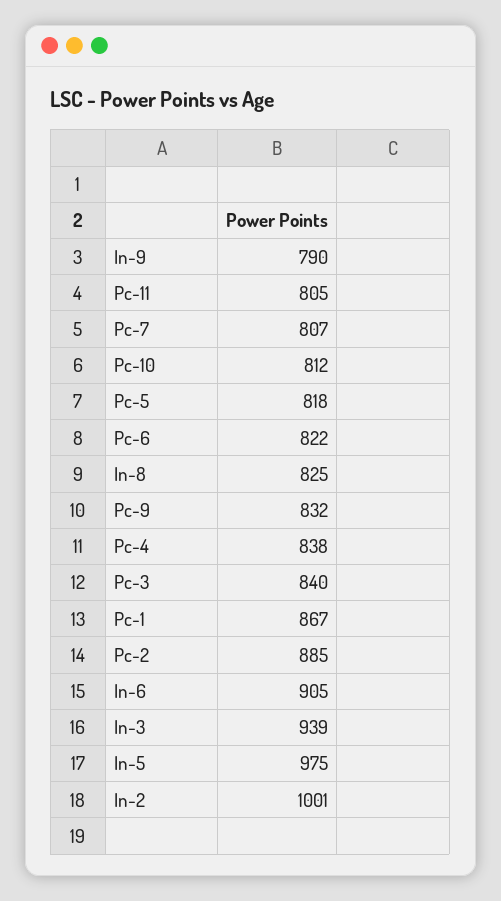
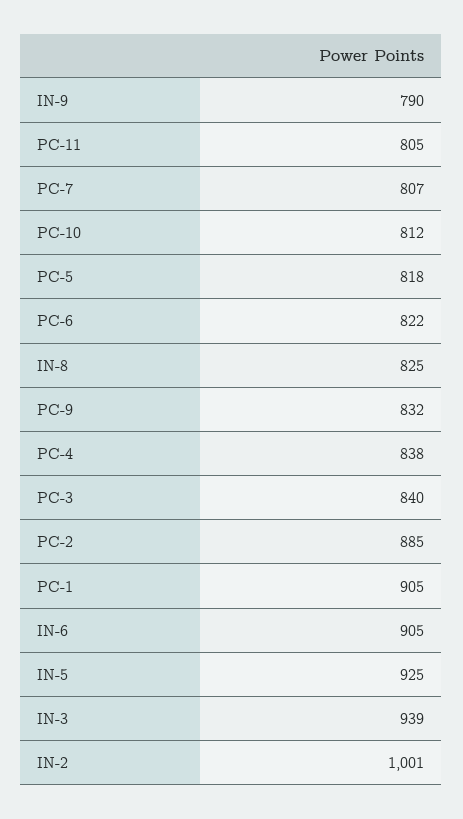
  {
    "In-9": 790,
    "Pc-11": 805,
    "Pc-7": 807,
    "Pc-10": 812,
    "Pc-5": 818,
    "Pc-6": 822,
    "In-8": 825,
    "Pc-9": 832,
    "Pc-4": 838,
    "Pc-3": 840,
-   "Pc-1": 867,
+   "Pc-1": 905,
    "Pc-2": 885,
    "In-6": 905,
    "In-3": 939,
-   "In-5": 975,
+   "In-5": 925,
    "In-2": 1001
  }

